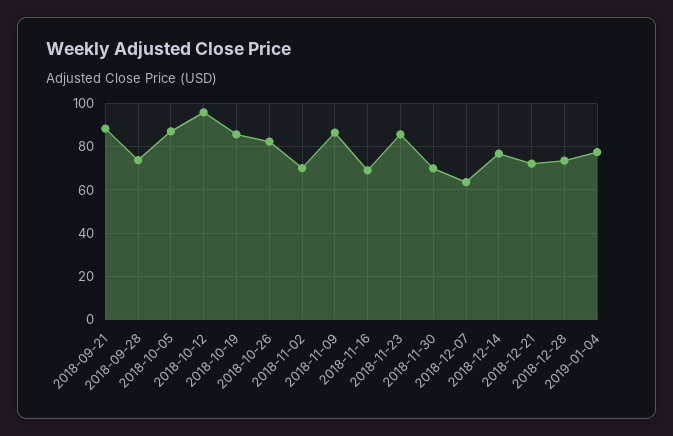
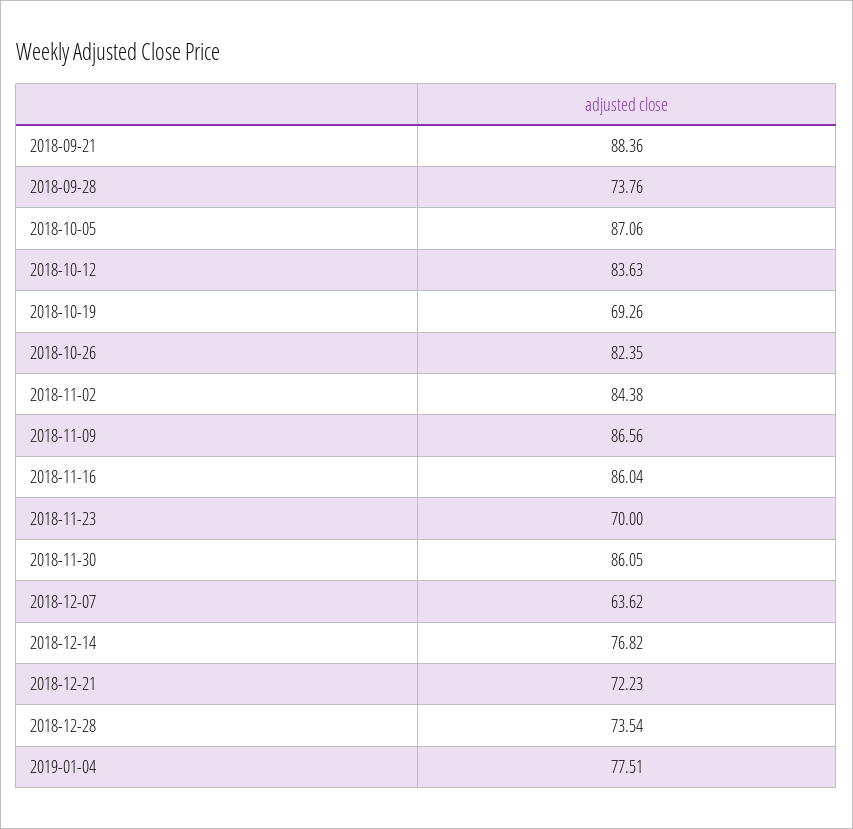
  {
    "2018-09-21": 88.36,
    "2018-09-28": 73.76,
    "2018-10-05": 87.06,
-   "2018-10-12": 95,
+   "2018-10-12": 83.63,
-   "2018-10-19": 85,
+   "2018-10-19": 69.26,
    "2018-10-26": 82.35,
-   "2018-11-02": 70,
+   "2018-11-02": 84.38,
    "2018-11-09": 86.56,
-   "2018-11-16": 70,
+   "2018-11-16": 86.04,
-   "2018-11-23": 85,
+   "2018-11-23": 70,
-   "2018-11-30": 70,
+   "2018-11-30": 86.05,
    "2018-12-07": 63.62,
    "2018-12-14": 76.82,
    "2018-12-21": 72.23,
    "2018-12-28": 73.54,
    "2019-01-04": 77.51
  }

